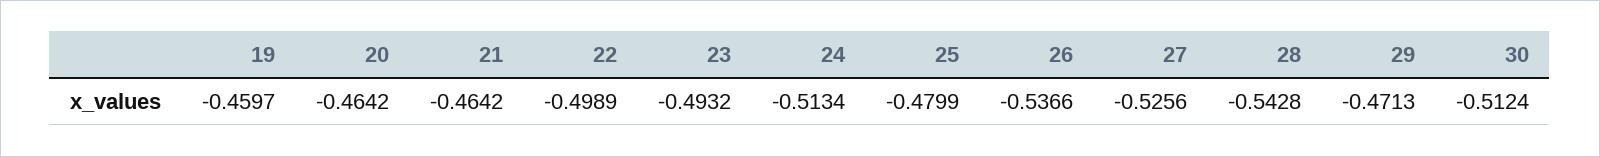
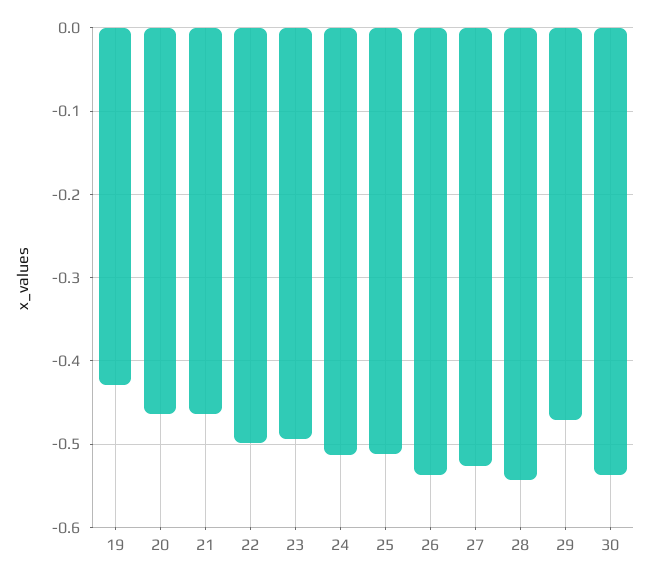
  {
-   "19": -0.4597,
+   "19": -0.43,
    "20": -0.4642,
    "21": -0.4642,
    "22": -0.4989,
    "23": -0.4932,
    "24": -0.5134,
-   "25": -0.4799,
+   "25": -0.51,
    "26": -0.5366,
    "27": -0.5256,
    "28": -0.5428,
    "29": -0.4713,
-   "30": -0.5124
+   "30": -0.54
  }

